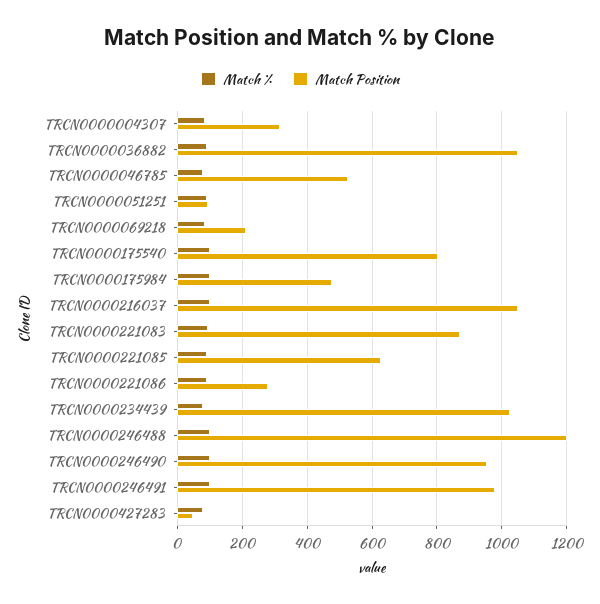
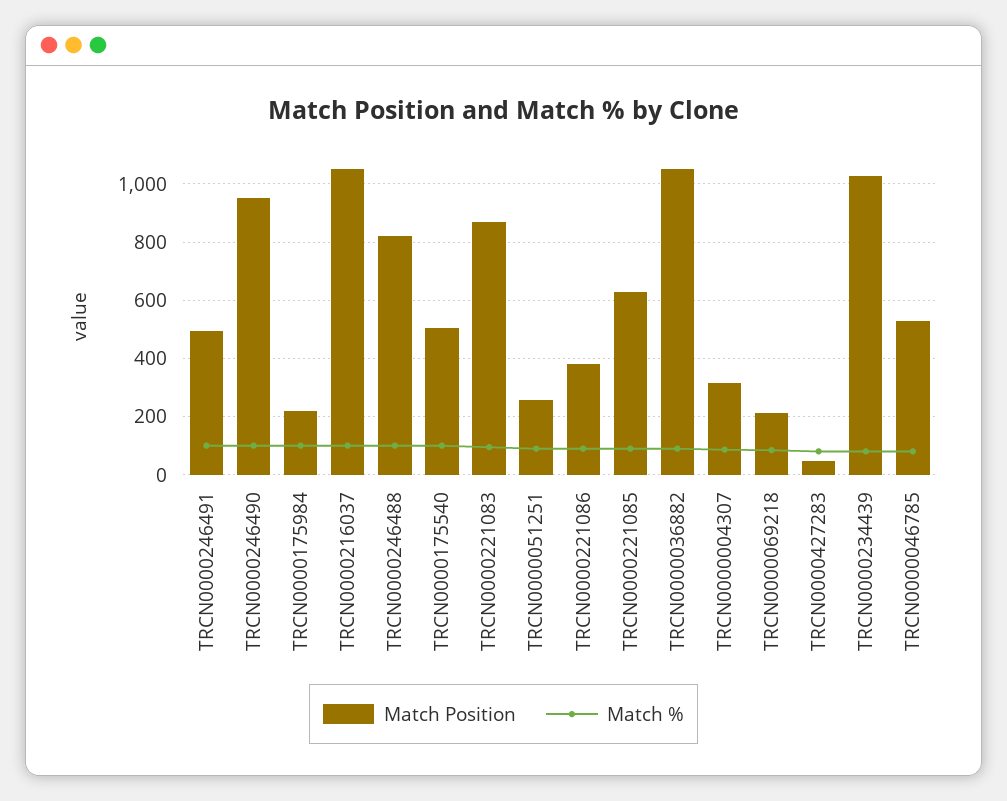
  {
    "Match %": {
      "TRCN0000004307": 80,
      "TRCN0000036882": 100,
      "TRCN0000046785": 80,
      "TRCN0000051251": 100,
      "TRCN0000069218": 80,
      "TRCN0000175540": 100,
      "TRCN0000175984": 100,
      "TRCN0000216037": 100,
      "TRCN0000221083": 100,
      "TRCN0000221085": 100,
      "TRCN0000221086": 100,
      "TRCN0000234439": 80,
      "TRCN0000246488": 100,
      "TRCN0000246490": 100,
      "TRCN0000246491": 100,
      "TRCN0000427283": 80
    },
    "Match Position": {
      "TRCN0000004307": 320,
      "TRCN0000036882": 1060,
      "TRCN0000046785": 520,
-     "TRCN0000051251": 100,
+     "TRCN0000051251": 250,
      "TRCN0000069218": 220,
-     "TRCN0000175540": 800,
+     "TRCN0000175540": 500,
-     "TRCN0000175984": 480,
+     "TRCN0000175984": 225,
      "TRCN0000216037": 1060,
      "TRCN0000221083": 880,
      "TRCN0000221085": 620,
-     "TRCN0000221086": 280,
+     "TRCN0000221086": 375,
      "TRCN0000234439": 1020,
-     "TRCN0000246488": 1200,
+     "TRCN0000246488": 825,
      "TRCN0000246490": 960,
-     "TRCN0000246491": 980,
+     "TRCN0000246491": 500,
      "TRCN0000427283": 40
    }
  }

